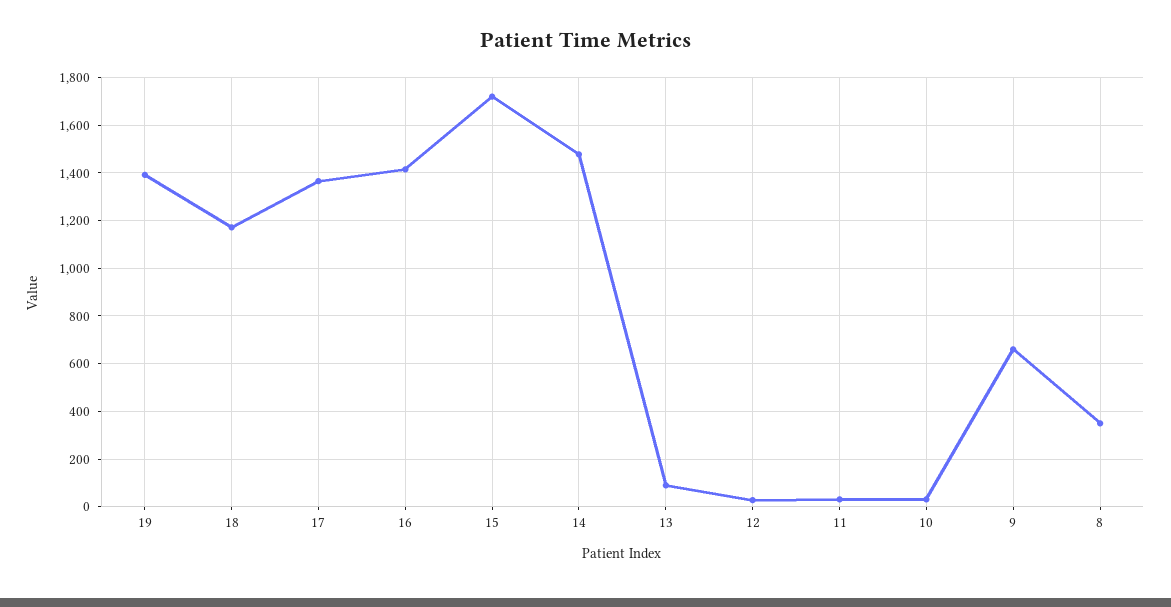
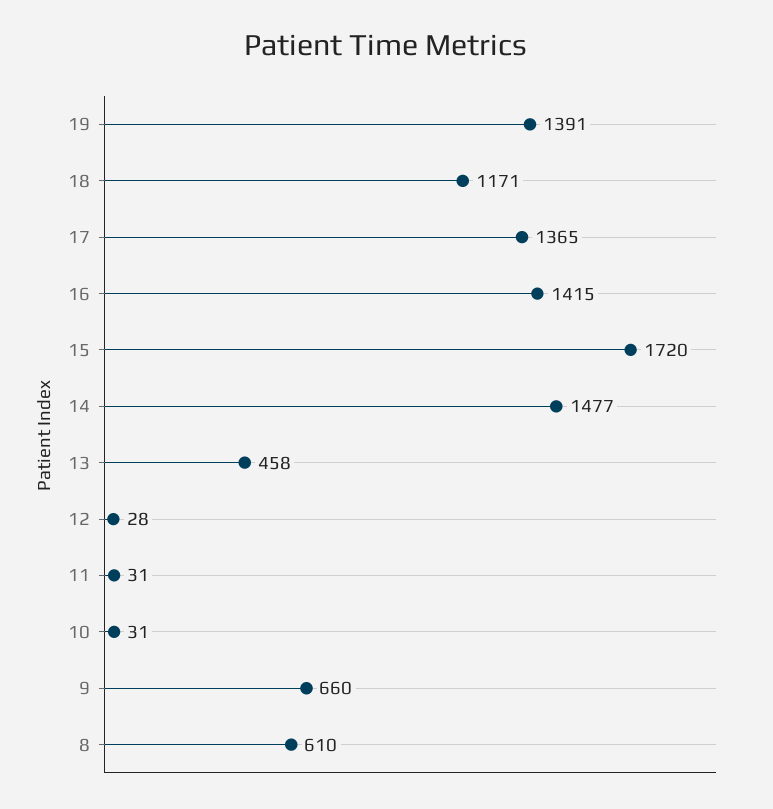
  {
    "19": 1391,
    "18": 1171,
    "17": 1365,
    "16": 1415,
    "15": 1720,
    "14": 1477,
-   "13": 100,
+   "13": 458,
    "12": 28,
    "11": 31,
    "10": 31,
    "9": 660,
-   "8": 350
+   "8": 610
  }

